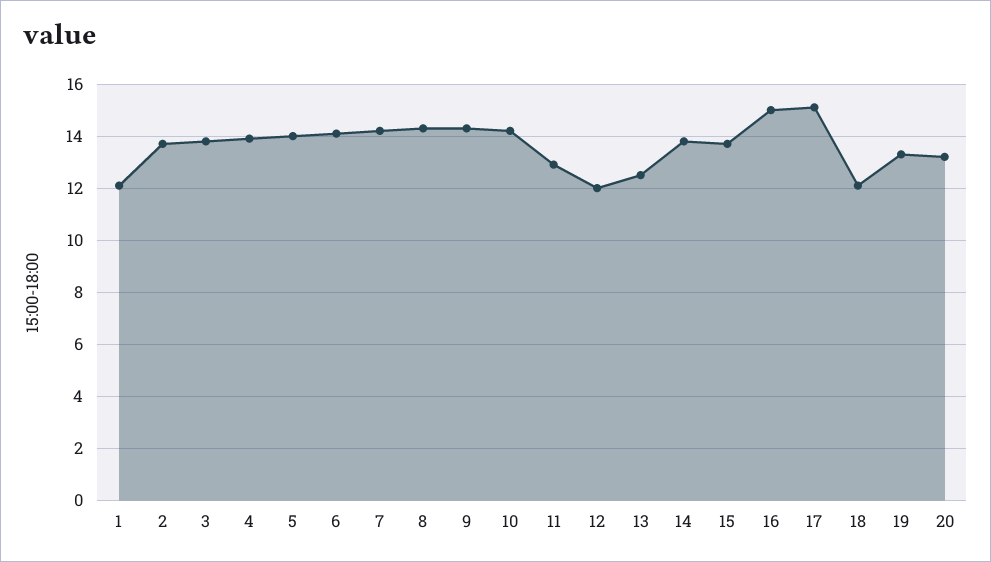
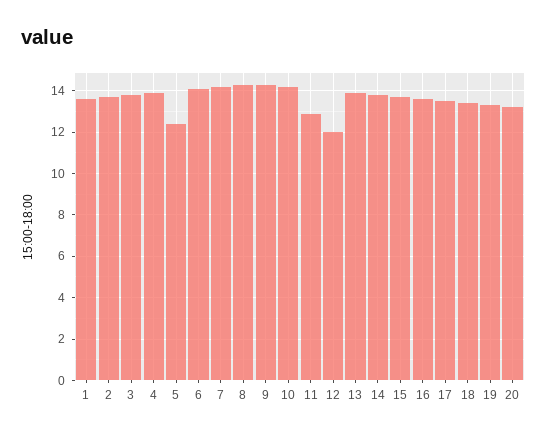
  {
-   "1": 12,
+   "1": 13.5,
    "2": 13.5,
    "3": 14,
    "4": 14,
-   "5": 14,
+   "5": 12.5,
    "6": 14,
    "7": 14,
    "8": 14.5,
    "9": 14.5,
    "10": 14,
    "11": 13,
    "12": 12,
-   "13": 12.5,
+   "13": 14,
    "14": 14,
    "15": 13.5,
-   "16": 15,
+   "16": 13.5,
-   "17": 15,
+   "17": 13.5,
-   "18": 12,
+   "18": 13.5,
    "19": 13.5,
    "20": 13
  }

